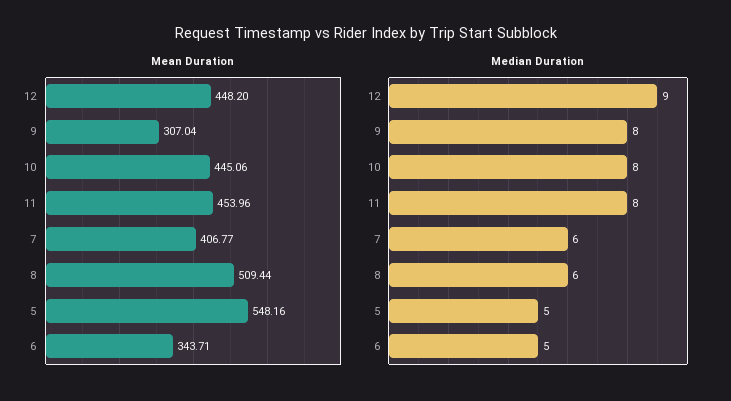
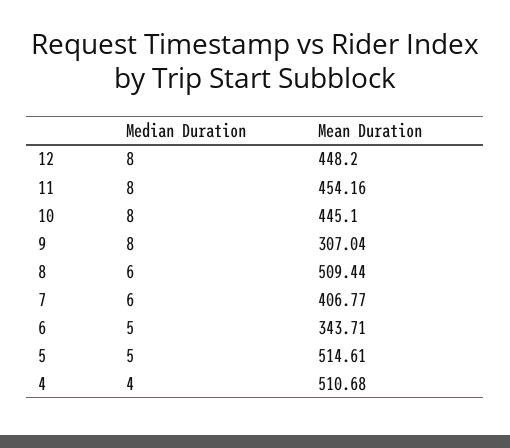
  {
    "Mean Duration": {
      "12": 448.2,
      "9": 307.04,
-     "10": 445.06,
+     "10": 445.1,
-     "11": 453.96,
+     "11": 454.16,
      "7": 406.77,
      "8": 509.44,
-     "5": 548.16,
+     "5": 514.61,
-     "6": 343.71
+     "6": 343.71,
+     "4": 510.68
    },
    "Median Duration": {
-     "12": 9,
+     "12": 8,
      "9": 8,
      "10": 8,
      "11": 8,
      "7": 6,
      "8": 6,
      "5": 5,
-     "6": 5
+     "6": 5,
+     "4": 4
    }
  }

